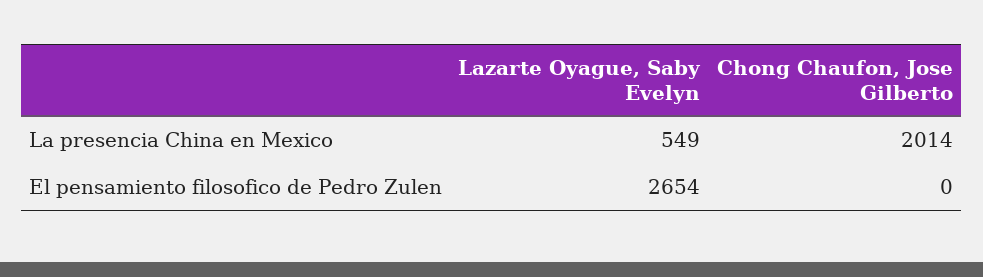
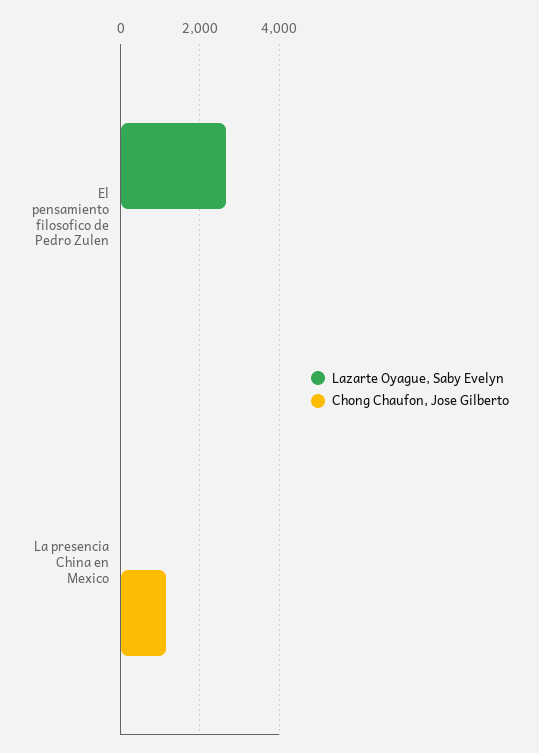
  {
    "Lazarte Oyague, Saby Evelyn": {
-     "La presencia China en Mexico": 549,
+     "La presencia China en Mexico": 0,
      "El pensamiento filosofico de Pedro Zulen": 2654
    },
    "Chong Chaufon, Jose Gilberto": {
-     "La presencia China en Mexico": 2014,
+     "La presencia China en Mexico": 1200,
      "El pensamiento filosofico de Pedro Zulen": 0
    }
  }

